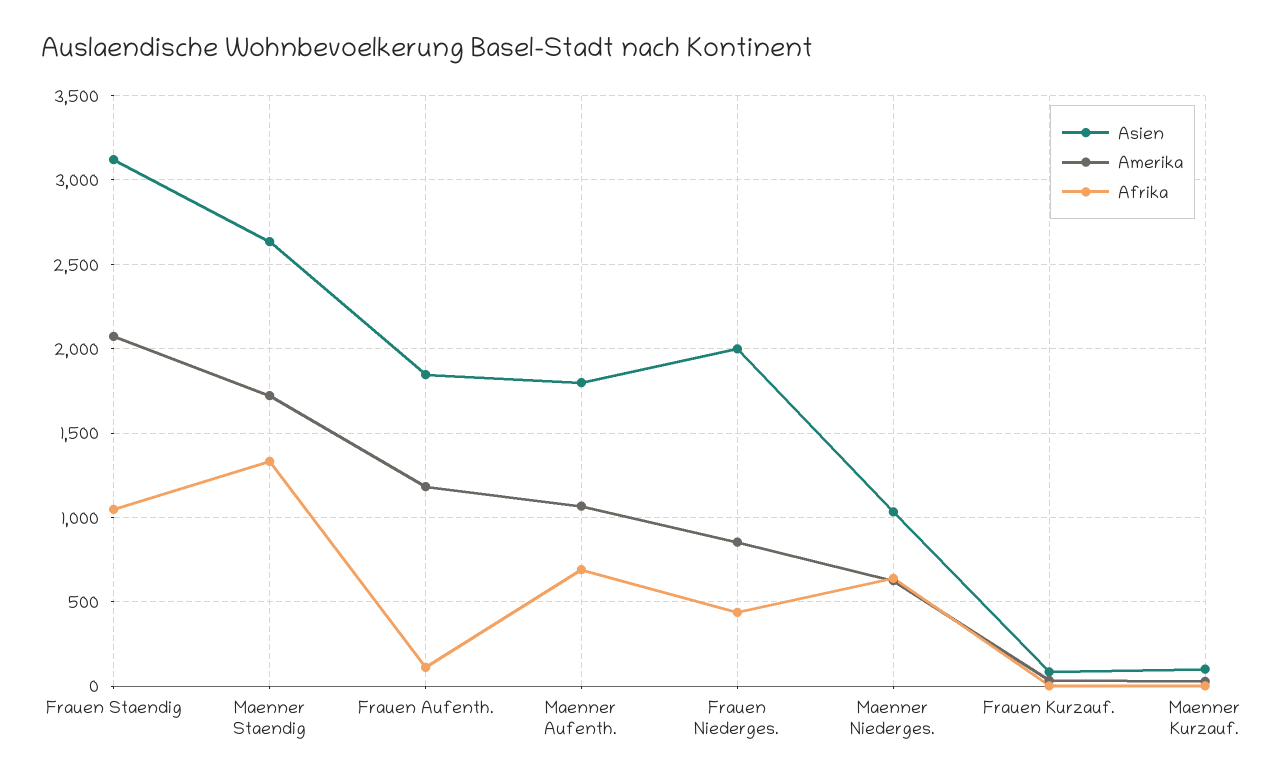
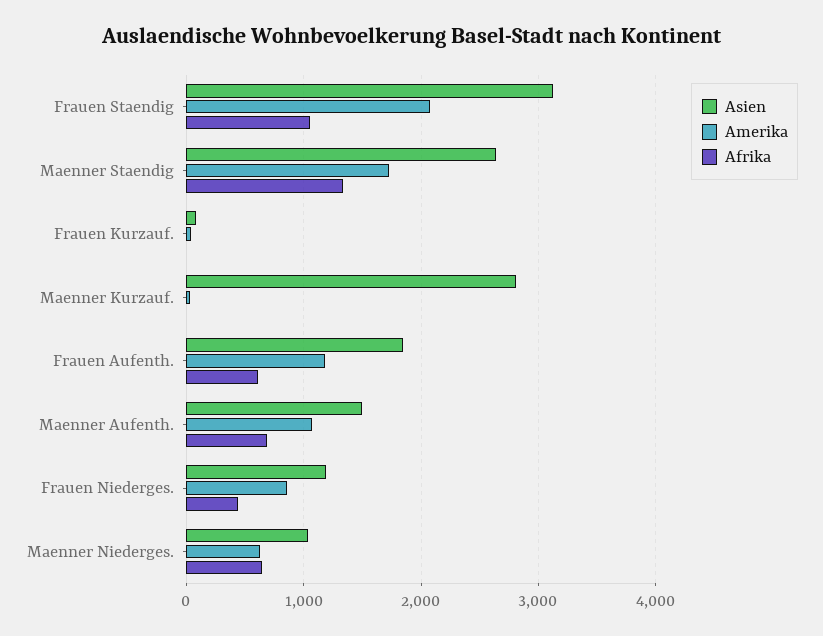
  {
    "Asien": {
      "Frauen Staendig": 3100,
      "Maenner Staendig": 2650,
      "Frauen Aufenth.": 1850,
-     "Maenner Aufenth.": 1800,
+     "Maenner Aufenth.": 1500,
-     "Frauen Niederges.": 2000,
+     "Frauen Niederges.": 1200,
      "Maenner Niederges.": 1050,
      "Frauen Kurzauf.": 100,
-     "Maenner Kurzauf.": 100
+     "Maenner Kurzauf.": 2800
    },
    "Amerika": {
      "Frauen Staendig": 2050,
      "Maenner Staendig": 1700,
      "Frauen Aufenth.": 1200,
      "Maenner Aufenth.": 1050,
      "Frauen Niederges.": 850,
      "Maenner Niederges.": 650,
      "Frauen Kurzauf.": 50,
      "Maenner Kurzauf.": 50
    },
    "Afrika": {
      "Frauen Staendig": 1050,
      "Maenner Staendig": 1350,
-     "Frauen Aufenth.": 100,
+     "Frauen Aufenth.": 600,
      "Maenner Aufenth.": 700,
      "Frauen Niederges.": 450,
      "Maenner Niederges.": 650,
      "Frauen Kurzauf.": 0,
      "Maenner Kurzauf.": 0
    }
  }

